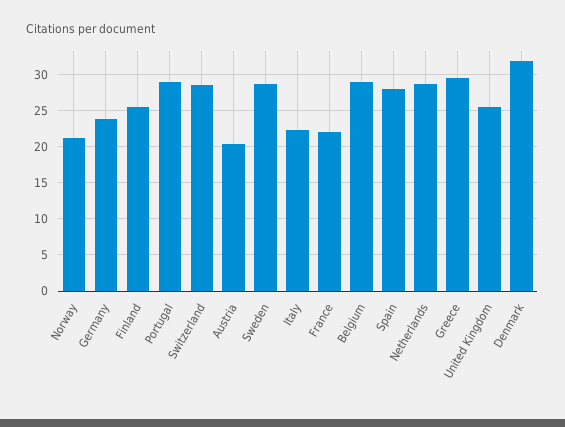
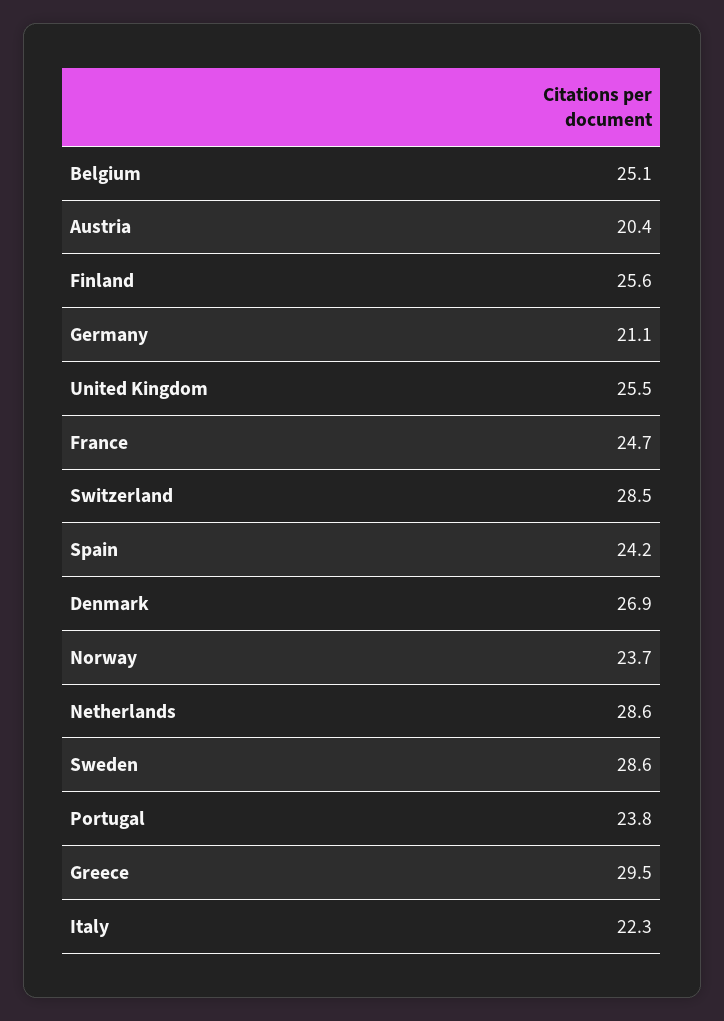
  {
-   "Norway": 21,
+   "Norway": 23.7,
-   "Germany": 24,
+   "Germany": 21.1,
    "Finland": 25.6,
-   "Portugal": 29,
+   "Portugal": 23.8,
    "Switzerland": 28.5,
    "Austria": 20.4,
    "Sweden": 28.6,
    "Italy": 22.3,
-   "France": 22,
+   "France": 24.7,
-   "Belgium": 29,
+   "Belgium": 25.1,
-   "Spain": 28,
+   "Spain": 24.2,
    "Netherlands": 28.6,
    "Greece": 29.5,
    "United Kingdom": 25.5,
-   "Denmark": 32
+   "Denmark": 26.9
  }

